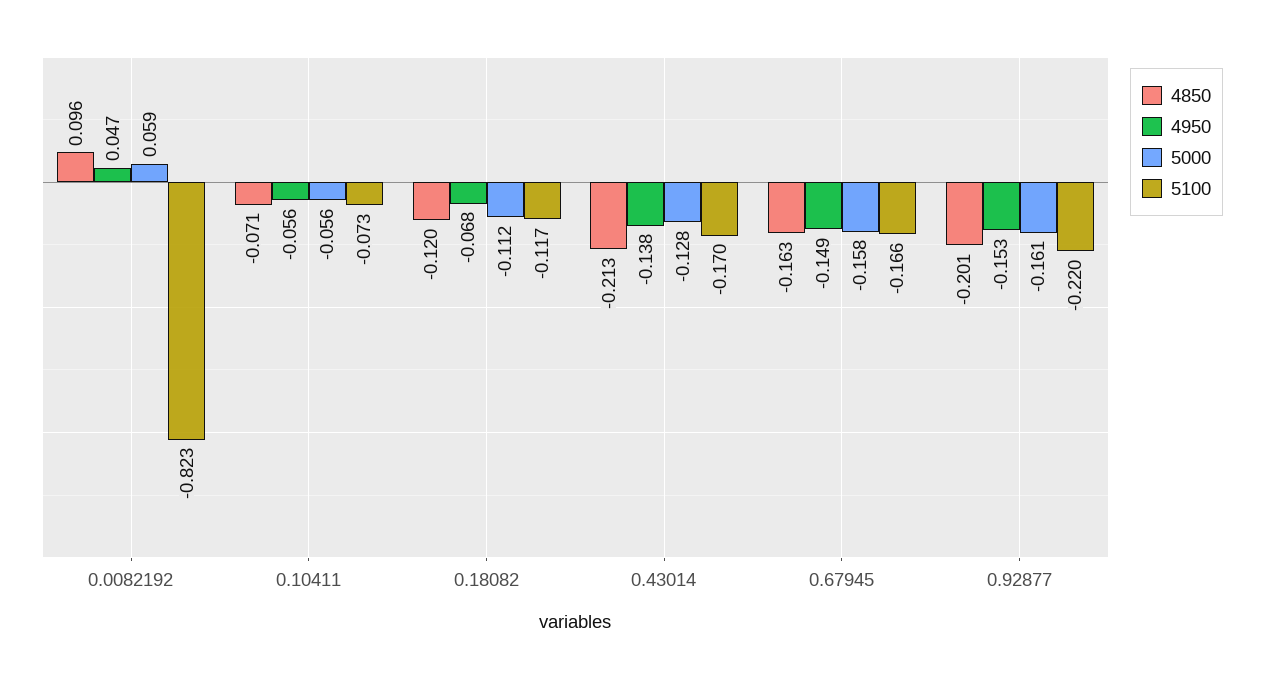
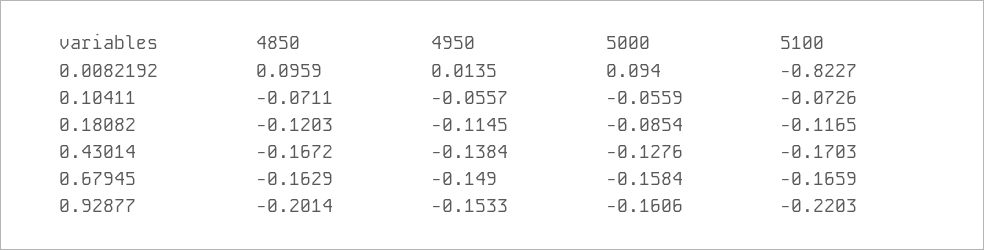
  {
    "4850": {
      "0.0082192": 0.0959,
      "0.10411": -0.0711,
      "0.18082": -0.1203,
-     "0.43014": -0.213,
+     "0.43014": -0.1672,
      "0.67945": -0.1629,
      "0.92877": -0.2014
    },
    "4950": {
-     "0.0082192": 0.047,
+     "0.0082192": 0.0135,
      "0.10411": -0.0557,
-     "0.18082": -0.068,
+     "0.18082": -0.1145,
      "0.43014": -0.1384,
      "0.67945": -0.149,
      "0.92877": -0.1533
    },
    "5000": {
-     "0.0082192": 0.059,
+     "0.0082192": 0.094,
      "0.10411": -0.0559,
-     "0.18082": -0.112,
+     "0.18082": -0.0854,
      "0.43014": -0.1276,
      "0.67945": -0.1584,
      "0.92877": -0.1606
    },
    "5100": {
      "0.0082192": -0.8227,
      "0.10411": -0.0726,
      "0.18082": -0.1165,
      "0.43014": -0.1703,
      "0.67945": -0.1659,
      "0.92877": -0.2203
    }
  }

